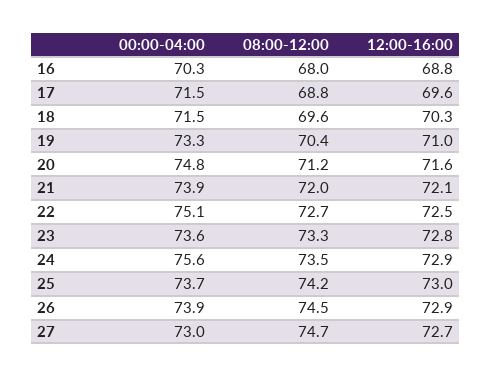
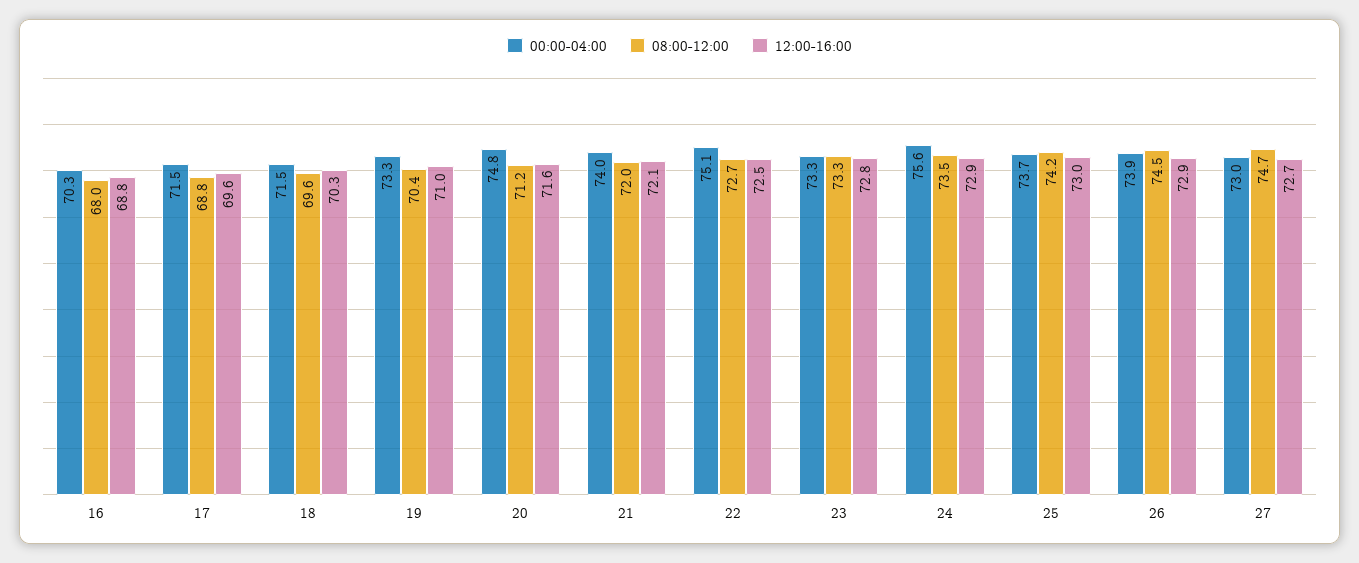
  {
    "00:00-04:00": {
      "16": 70.3,
      "17": 71.5,
      "18": 71.5,
      "19": 73.3,
      "20": 74.8,
-     "21": 73.9,
+     "21": 74,
      "22": 75.1,
-     "23": 73.6,
+     "23": 73.3,
      "24": 75.6,
      "25": 73.7,
      "26": 73.9,
      "27": 73
    },
    "08:00-12:00": {
      "16": 68,
      "17": 68.8,
      "18": 69.6,
      "19": 70.4,
      "20": 71.2,
      "21": 72,
      "22": 72.7,
      "23": 73.3,
      "24": 73.5,
      "25": 74.2,
      "26": 74.5,
      "27": 74.7
    },
    "12:00-16:00": {
      "16": 68.8,
      "17": 69.6,
      "18": 70.3,
      "19": 71,
      "20": 71.6,
      "21": 72.1,
      "22": 72.5,
      "23": 72.8,
      "24": 72.9,
      "25": 73,
      "26": 72.9,
      "27": 72.7
    }
  }

